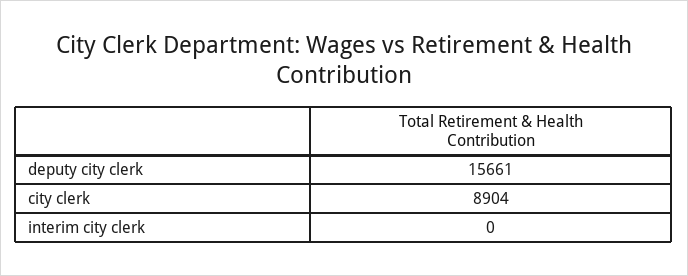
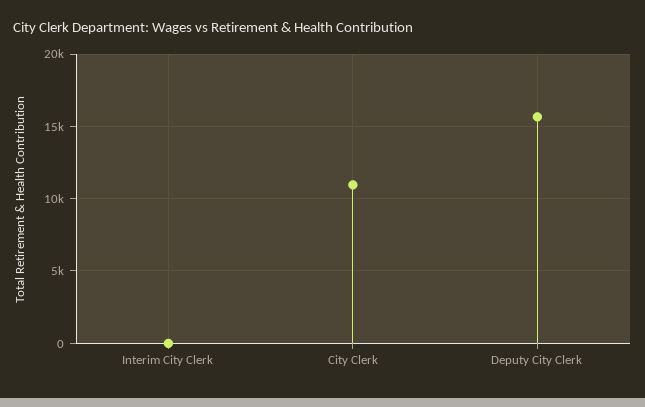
  {
    "deputy city clerk": 15661,
-   "city clerk": 8904,
+   "city clerk": 11000,
    "interim city clerk": 0
  }

